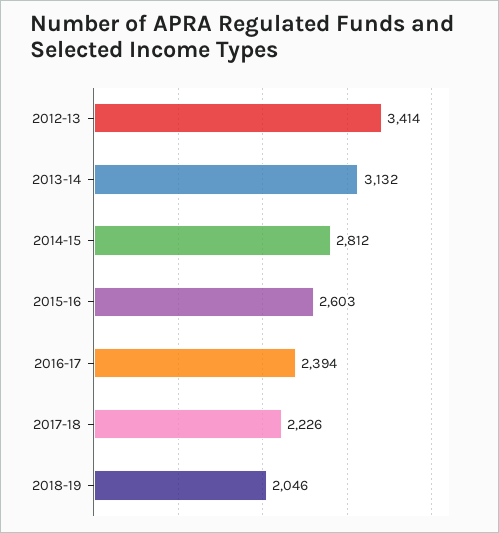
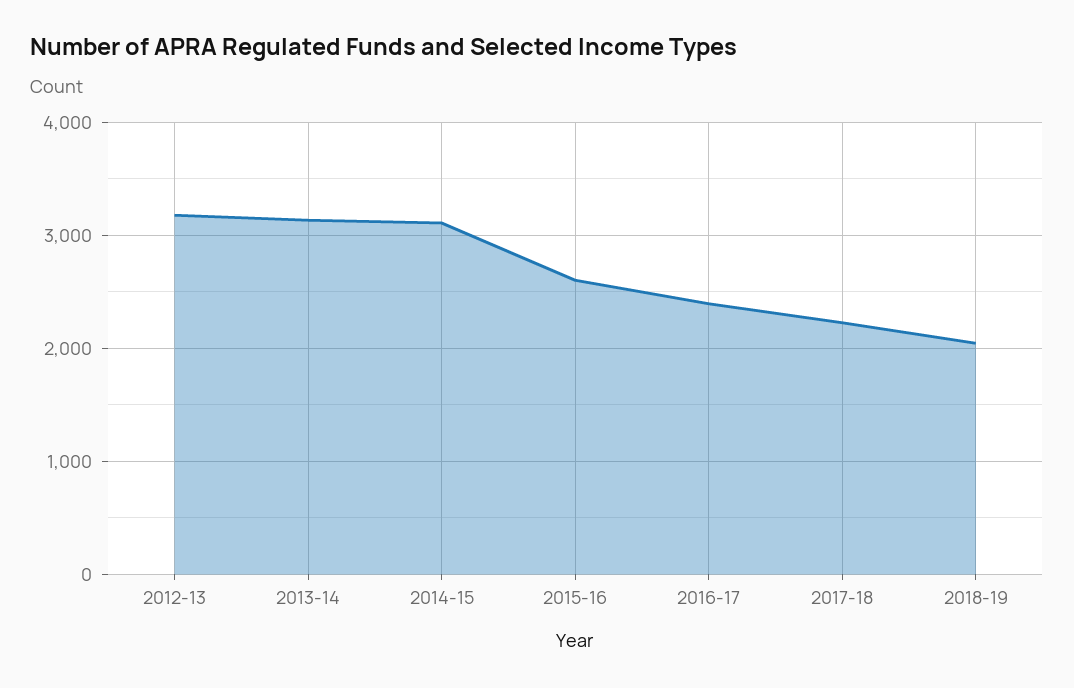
  {
-   "2012-13": 3414,
+   "2012-13": 3200,
    "2013-14": 3132,
-   "2014-15": 2812,
+   "2014-15": 3100,
    "2015-16": 2603,
    "2016-17": 2394,
    "2017-18": 2226,
    "2018-19": 2046
  }

